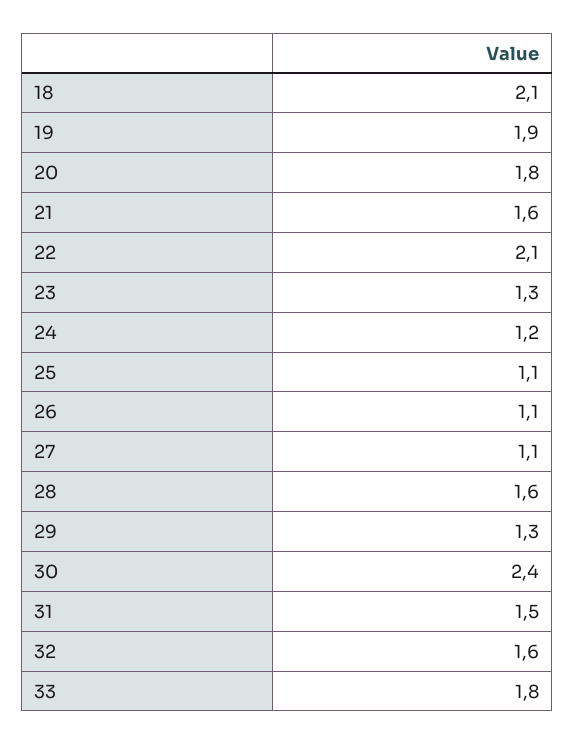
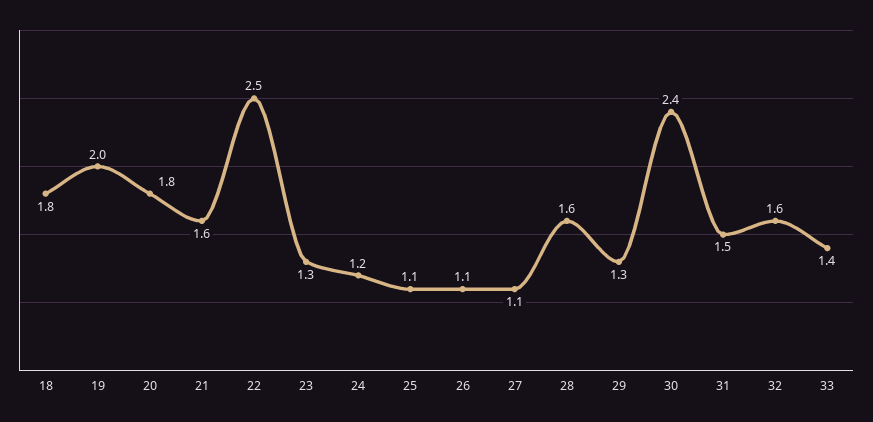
  {
-   "18": 2.1,
+   "18": 1.8,
-   "19": 1.9,
+   "19": 2,
    "20": 1.8,
    "21": 1.6,
-   "22": 2.1,
+   "22": 2.5,
    "23": 1.3,
    "24": 1.2,
    "25": 1.1,
    "26": 1.1,
    "27": 1.1,
    "28": 1.6,
    "29": 1.3,
    "30": 2.4,
    "31": 1.5,
    "32": 1.6,
-   "33": 1.8
+   "33": 1.4
  }

